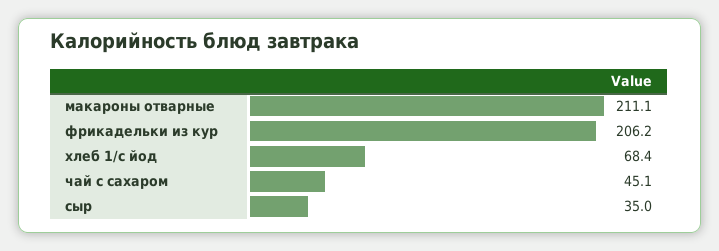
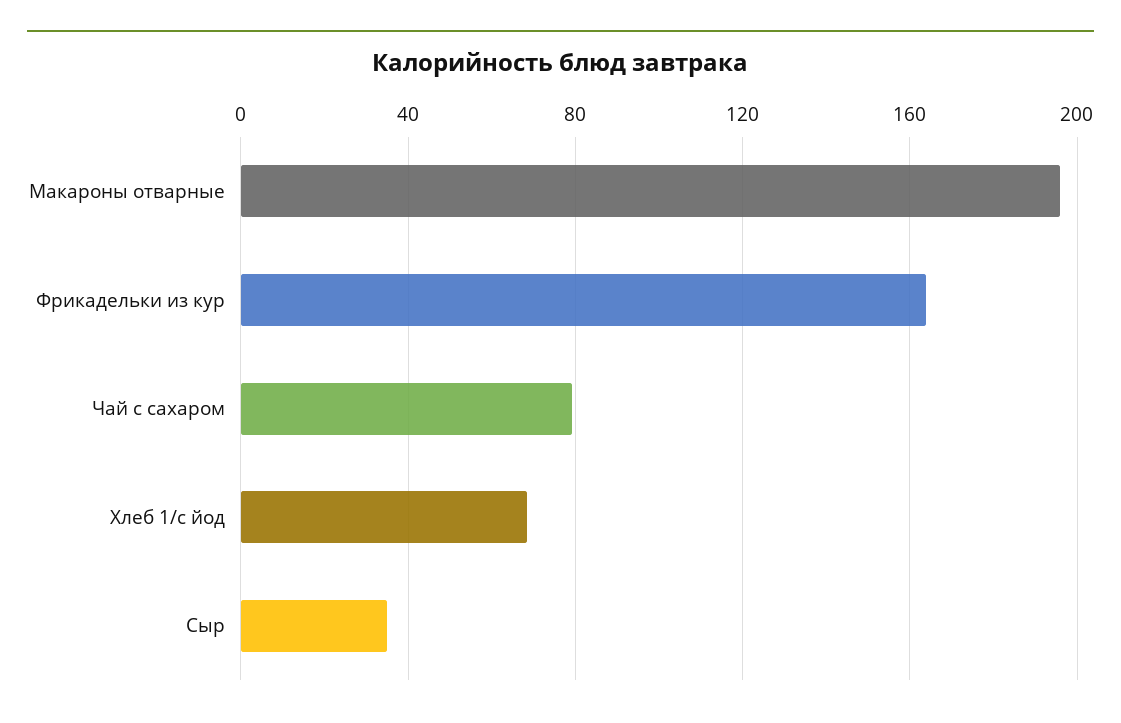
  {
-   "макароны отварные": 211.1,
+   "макароны отварные": 195,
-   "фрикадельки из кур": 206.2,
+   "фрикадельки из кур": 165,
    "хлеб 1/с йод": 68.4,
-   "чай с сахаром": 45.1,
+   "чай с сахаром": 80,
    "сыр": 35
  }

